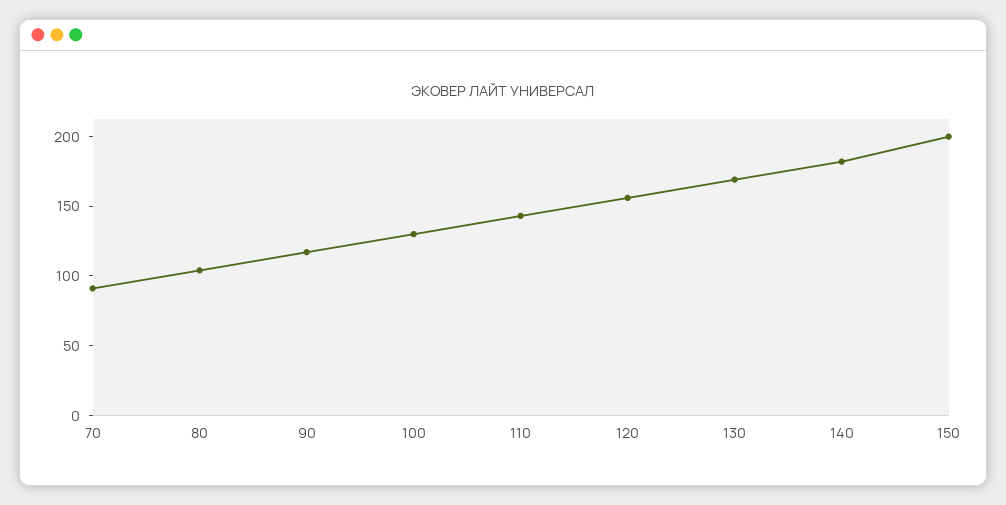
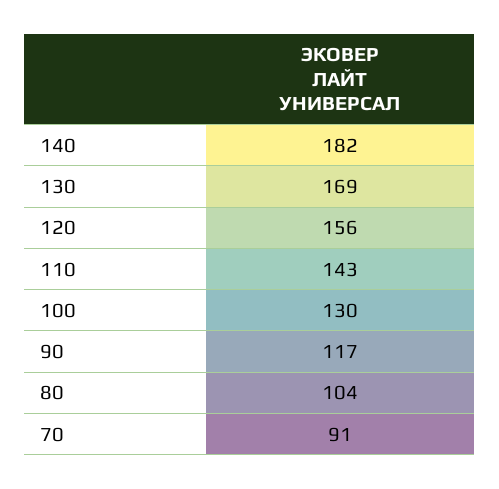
  {
    "70": 91,
    "80": 104,
    "90": 117,
    "100": 130,
    "110": 143,
    "120": 156,
    "130": 169,
-   "140": 182,
+   "140": 182
-   "150": 200
  }

